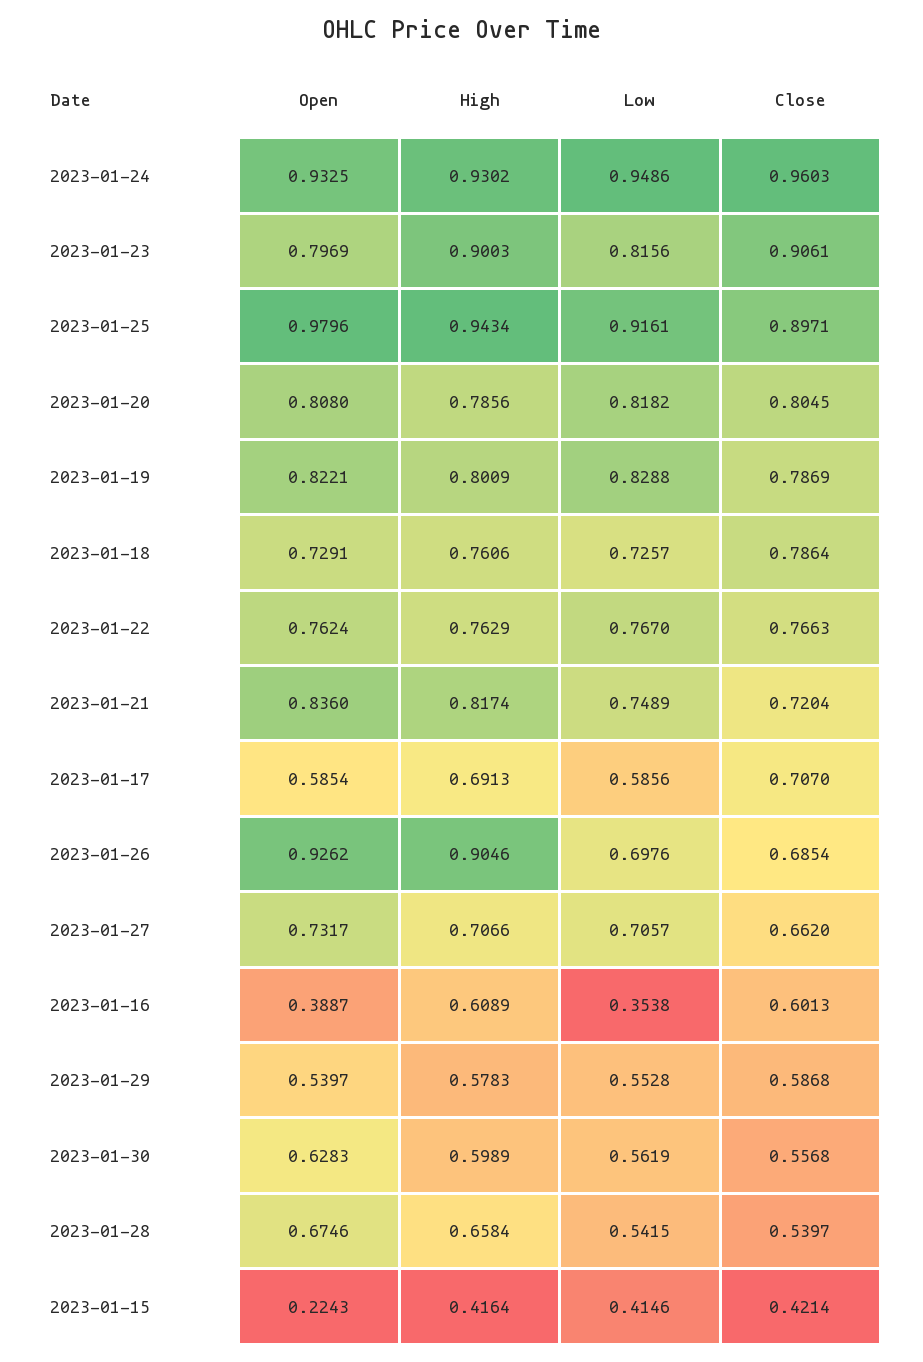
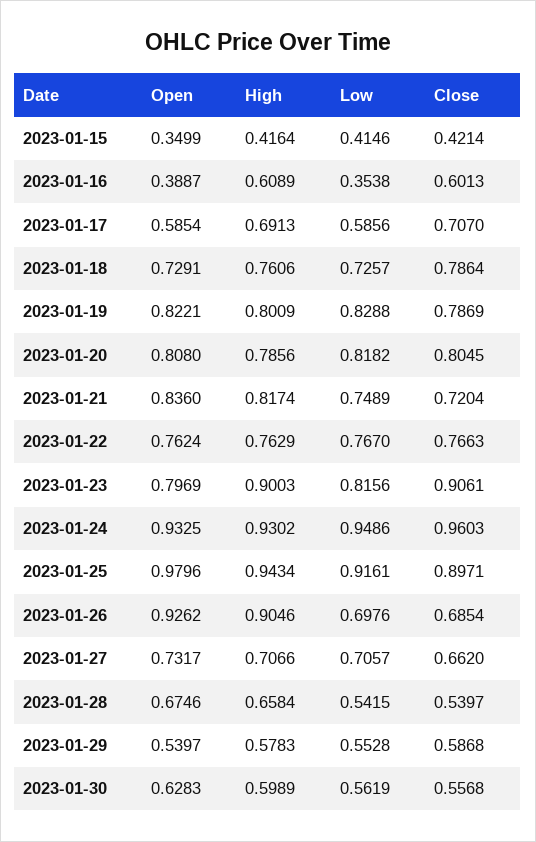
  {
    "Open": {
      "2023-01-24": 0.9325,
      "2023-01-23": 0.7969,
      "2023-01-25": 0.9796,
      "2023-01-20": 0.808,
      "2023-01-19": 0.8221,
      "2023-01-18": 0.7291,
      "2023-01-22": 0.7624,
      "2023-01-21": 0.836,
      "2023-01-17": 0.5854,
      "2023-01-26": 0.9262,
      "2023-01-27": 0.7317,
      "2023-01-16": 0.3887,
      "2023-01-29": 0.5397,
      "2023-01-30": 0.6283,
      "2023-01-28": 0.6746,
-     "2023-01-15": 0.2243
+     "2023-01-15": 0.3499
    },
    "High": {
      "2023-01-24": 0.9302,
      "2023-01-23": 0.9003,
      "2023-01-25": 0.9434,
      "2023-01-20": 0.7856,
      "2023-01-19": 0.8009,
      "2023-01-18": 0.7606,
      "2023-01-22": 0.7629,
      "2023-01-21": 0.8174,
      "2023-01-17": 0.6913,
      "2023-01-26": 0.9046,
      "2023-01-27": 0.7066,
      "2023-01-16": 0.6089,
      "2023-01-29": 0.5783,
      "2023-01-30": 0.5989,
      "2023-01-28": 0.6584,
      "2023-01-15": 0.4164
    },
    "Low": {
      "2023-01-24": 0.9486,
      "2023-01-23": 0.8156,
      "2023-01-25": 0.9161,
      "2023-01-20": 0.8182,
      "2023-01-19": 0.8288,
      "2023-01-18": 0.7257,
      "2023-01-22": 0.767,
      "2023-01-21": 0.7489,
      "2023-01-17": 0.5856,
      "2023-01-26": 0.6976,
      "2023-01-27": 0.7057,
      "2023-01-16": 0.3538,
      "2023-01-29": 0.5528,
      "2023-01-30": 0.5619,
      "2023-01-28": 0.5415,
      "2023-01-15": 0.4146
    },
    "Close": {
      "2023-01-24": 0.9603,
      "2023-01-23": 0.9061,
      "2023-01-25": 0.8971,
      "2023-01-20": 0.8045,
      "2023-01-19": 0.7869,
      "2023-01-18": 0.7864,
      "2023-01-22": 0.7663,
      "2023-01-21": 0.7204,
      "2023-01-17": 0.707,
      "2023-01-26": 0.6854,
      "2023-01-27": 0.662,
      "2023-01-16": 0.6013,
      "2023-01-29": 0.5868,
      "2023-01-30": 0.5568,
      "2023-01-28": 0.5397,
      "2023-01-15": 0.4214
    }
  }

